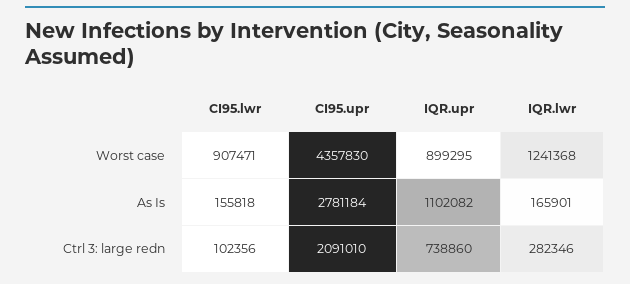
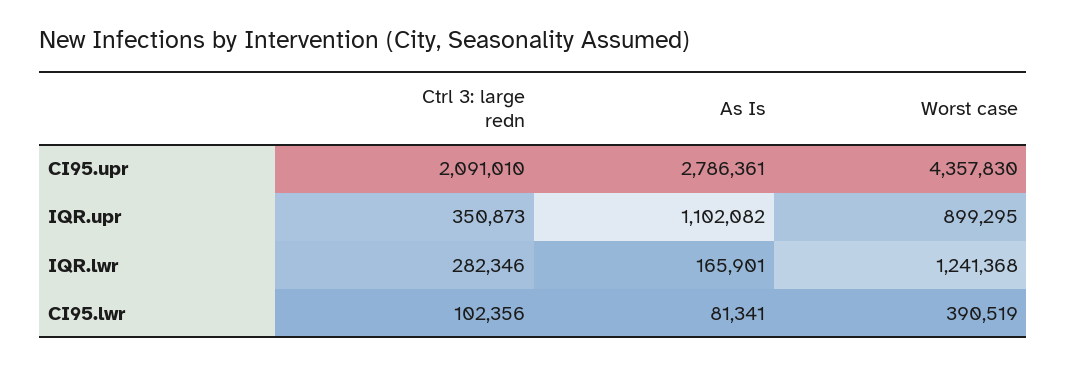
  {
    "CI95.lwr": {
-     "Worst case": 907471,
+     "Worst case": 390519,
-     "As Is": 155818,
+     "As Is": 81341,
      "Ctrl 3: large redn": 102356
    },
    "CI95.upr": {
      "Worst case": 4357830,
-     "As Is": 2781184,
+     "As Is": 2786361,
      "Ctrl 3: large redn": 2091010
    },
    "IQR.upr": {
      "Worst case": 899295,
      "As Is": 1102082,
-     "Ctrl 3: large redn": 738860
+     "Ctrl 3: large redn": 350873
    },
    "IQR.lwr": {
      "Worst case": 1241368,
      "As Is": 165901,
      "Ctrl 3: large redn": 282346
    }
  }

